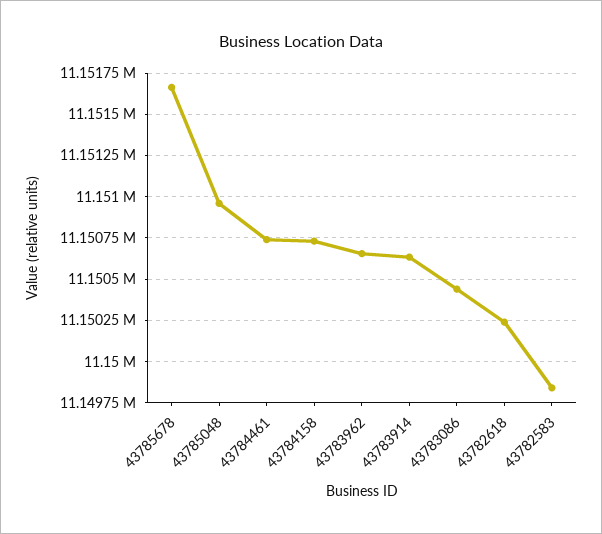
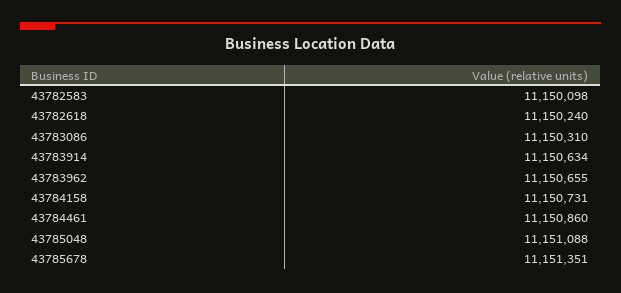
  {
-   "43785678": 11151650,
+   "43785678": 11151351,
-   "43785048": 11150950,
+   "43785048": 11151088,
-   "43784461": 11150750,
+   "43784461": 11150860,
    "43784158": 11150731,
    "43783962": 11150655,
    "43783914": 11150634,
-   "43783086": 11150450,
+   "43783086": 11150310,
    "43782618": 11150240,
-   "43782583": 11149850
+   "43782583": 11150098
  }

